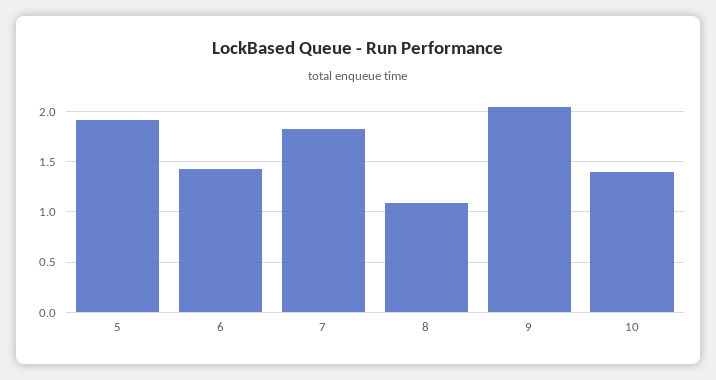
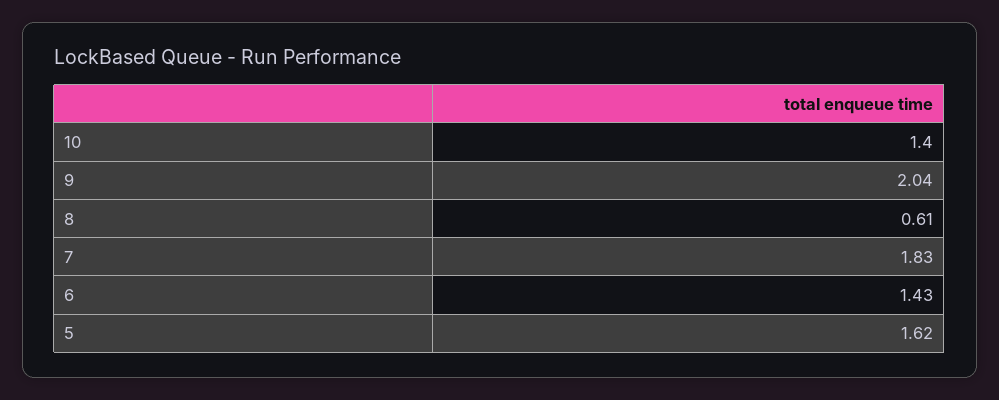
  {
-   "5": 1.9,
+   "5": 1.62,
    "6": 1.43,
    "7": 1.83,
-   "8": 1.1,
+   "8": 0.61,
    "9": 2.04,
    "10": 1.4
  }

